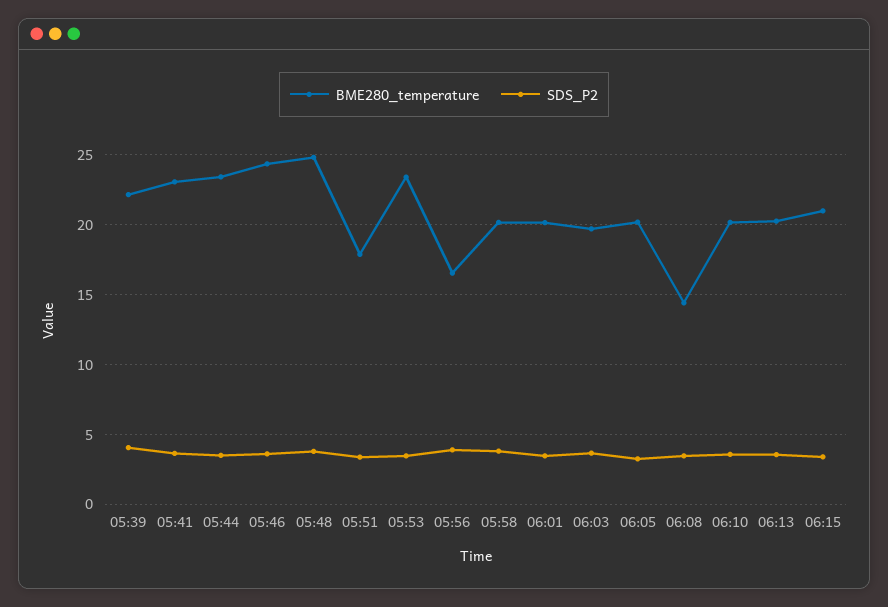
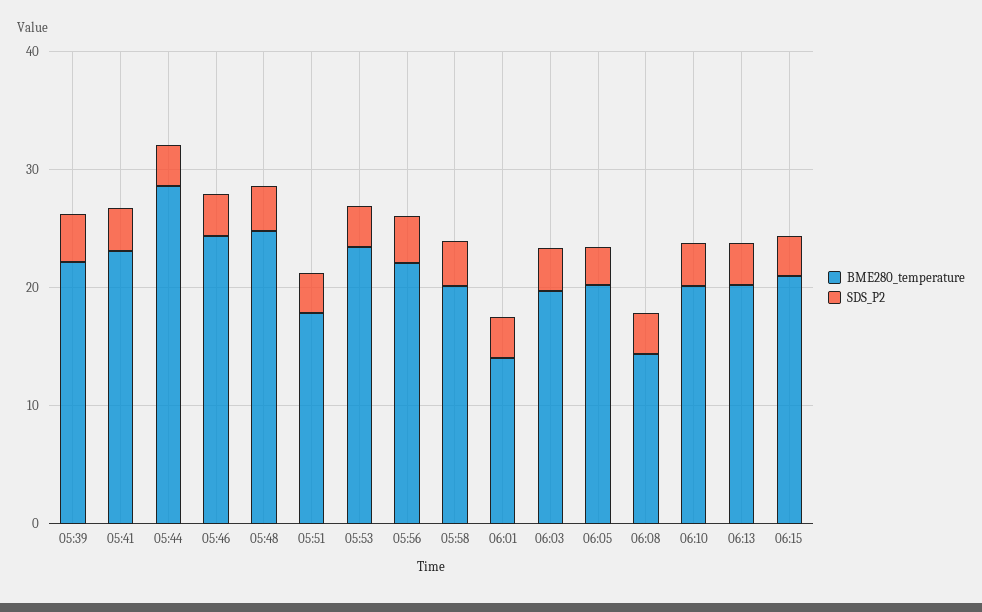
  {
    "BME280_temperature": {
      "05:39": 22,
      "05:41": 23,
-     "05:44": 23.5,
+     "05:44": 28,
      "05:46": 24.5,
      "05:48": 25,
      "05:51": 18,
      "05:53": 23.5,
-     "05:56": 16.5,
+     "05:56": 22,
      "05:58": 20,
-     "06:01": 20,
+     "06:01": 14,
      "06:03": 19.5,
      "06:05": 20,
      "06:08": 14.5,
      "06:10": 20,
      "06:13": 20.5,
      "06:15": 21
    },
    "SDS_P2": {
      "05:39": 4,
      "05:41": 3.5,
      "05:44": 3.5,
      "05:46": 3.5,
      "05:48": 4,
      "05:51": 3.5,
      "05:53": 3.5,
      "05:56": 4,
      "05:58": 4,
      "06:01": 3.5,
      "06:03": 3.5,
      "06:05": 3.5,
      "06:08": 3.5,
      "06:10": 3.5,
      "06:13": 3.5,
      "06:15": 3.5
    }
  }

